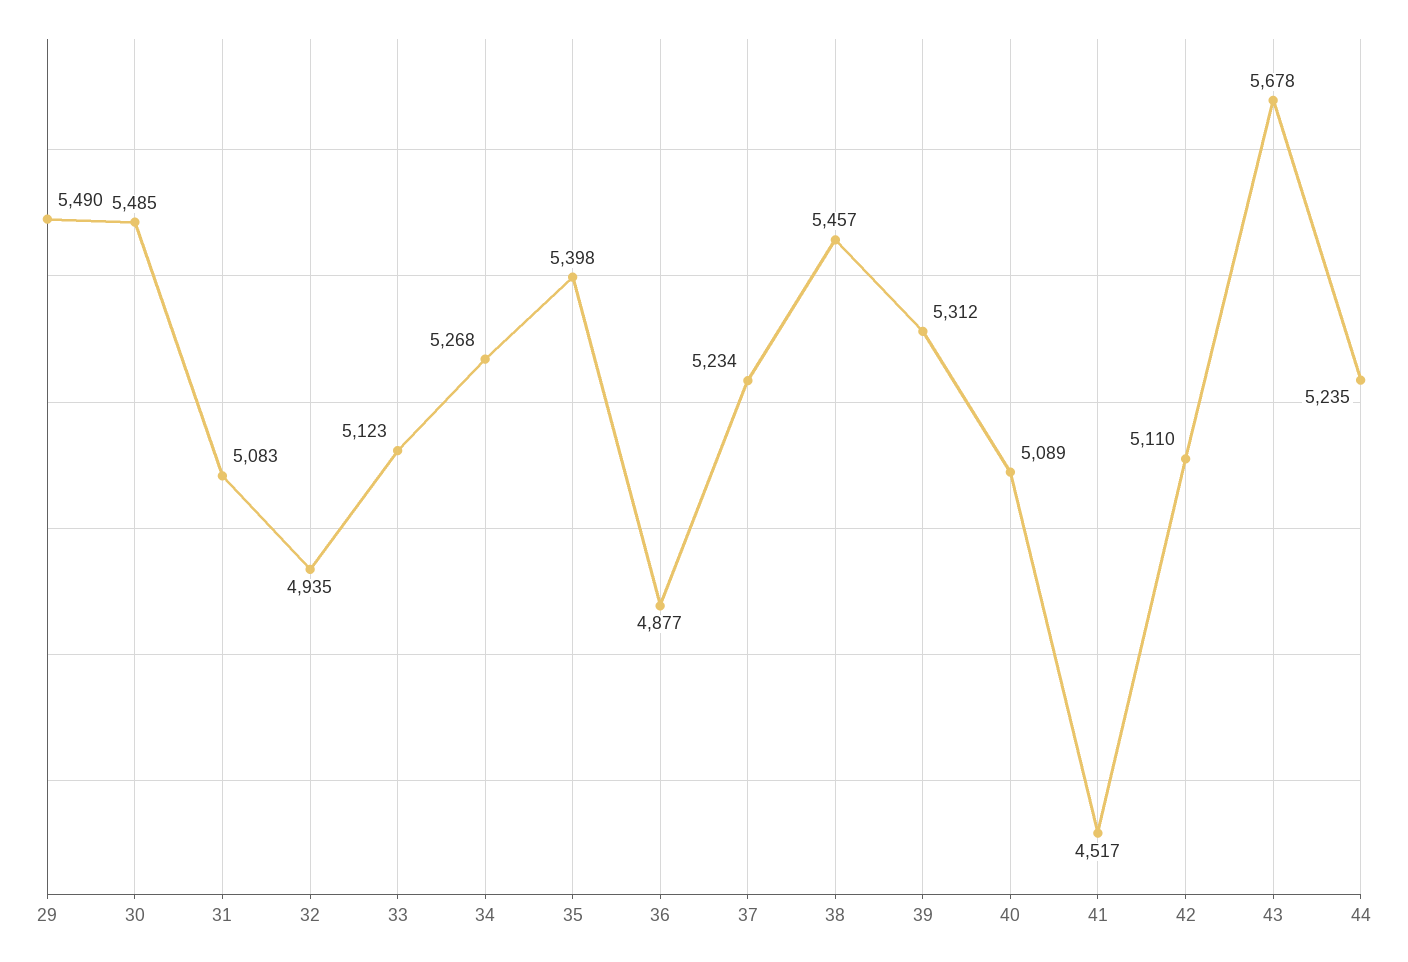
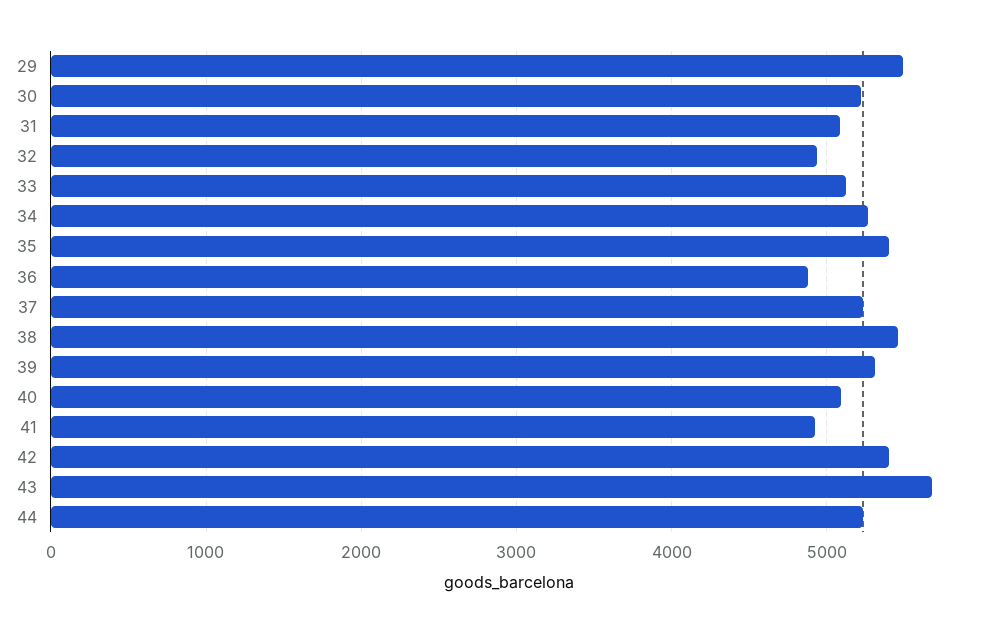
  {
    "29": 5490,
-   "30": 5485,
+   "30": 5200,
    "31": 5083,
    "32": 4935,
    "33": 5123,
    "34": 5268,
    "35": 5398,
    "36": 4877,
    "37": 5234,
    "38": 5457,
    "39": 5312,
    "40": 5089,
-   "41": 4517,
+   "41": 4900,
-   "42": 5110,
+   "42": 5400,
    "43": 5678,
    "44": 5235
  }

